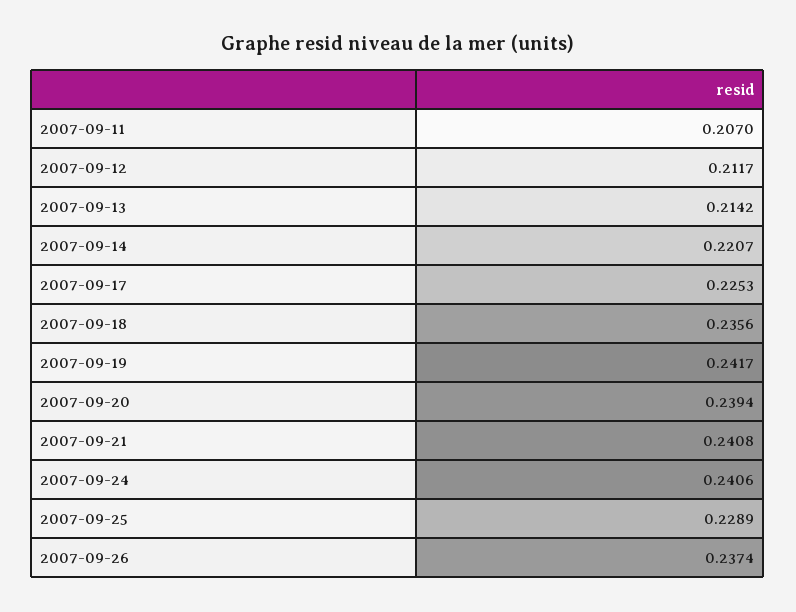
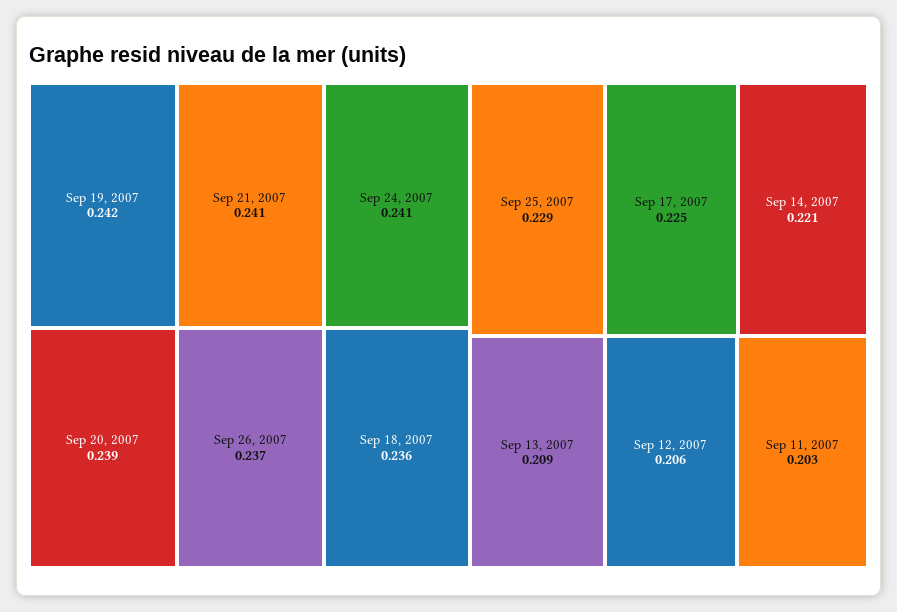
  {
-   "2007-09-11": 0.207,
+   "2007-09-11": 0.203,
-   "2007-09-12": 0.2117,
+   "2007-09-12": 0.206,
-   "2007-09-13": 0.2142,
+   "2007-09-13": 0.209,
    "2007-09-14": 0.2207,
    "2007-09-17": 0.2253,
    "2007-09-18": 0.2356,
    "2007-09-19": 0.2417,
    "2007-09-20": 0.2394,
    "2007-09-21": 0.2408,
    "2007-09-24": 0.2406,
    "2007-09-25": 0.2289,
    "2007-09-26": 0.2374
  }

